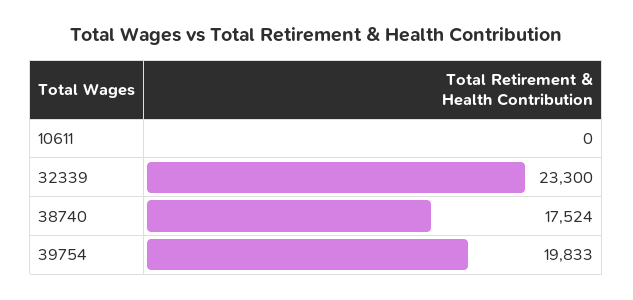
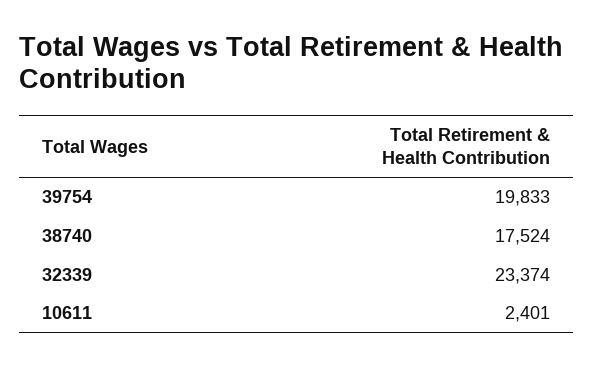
  {
-   "10611": 0,
+   "10611": 2401,
-   "32339": 23300,
+   "32339": 23374,
    "38740": 17524,
    "39754": 19833
  }

